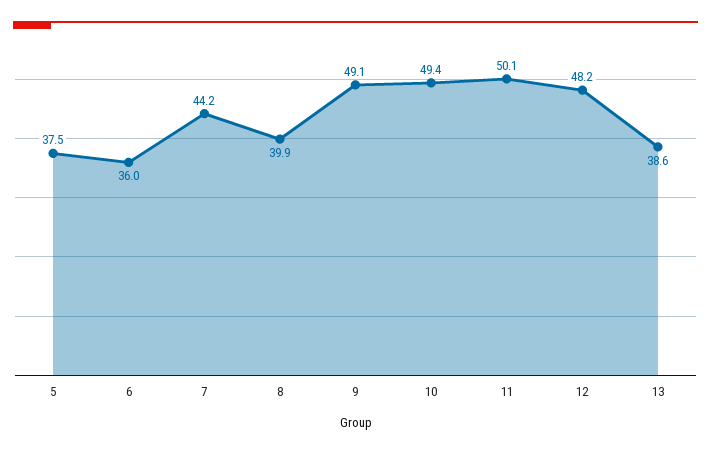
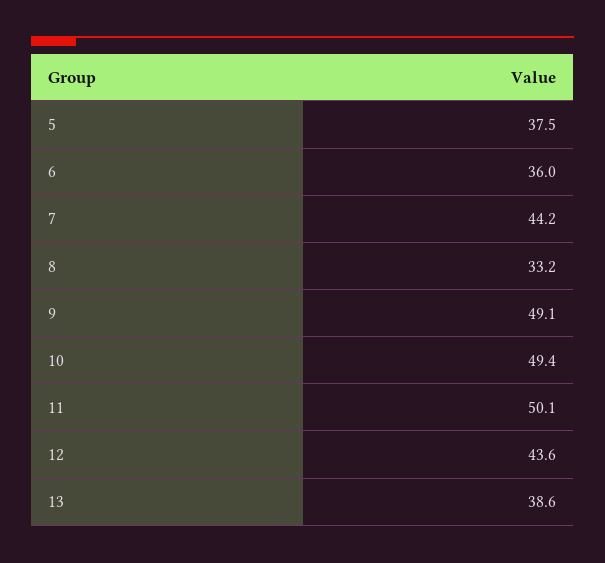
  {
    "5": 37.5,
    "6": 36,
    "7": 44.2,
-   "8": 39.9,
+   "8": 33.2,
    "9": 49.1,
    "10": 49.4,
    "11": 50.1,
-   "12": 48.2,
+   "12": 43.6,
    "13": 38.6
  }

